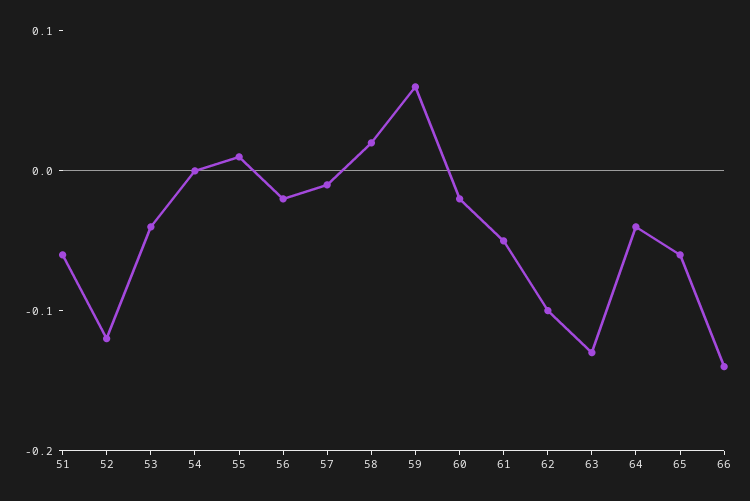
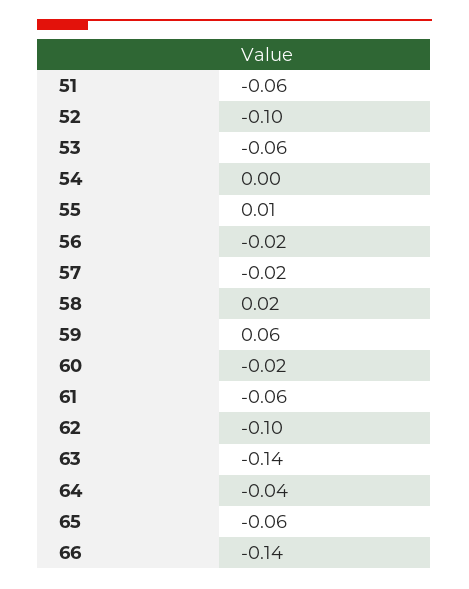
  {
    "51": -0.06,
-   "52": -0.12,
+   "52": -0.1,
-   "53": -0.04,
+   "53": -0.06,
    "54": 0,
    "55": 0.01,
    "56": -0.02,
-   "57": -0.01,
+   "57": -0.02,
    "58": 0.02,
    "59": 0.06,
    "60": -0.02,
-   "61": -0.05,
+   "61": -0.06,
    "62": -0.1,
-   "63": -0.13,
+   "63": -0.14,
    "64": -0.04,
    "65": -0.06,
    "66": -0.14
  }

